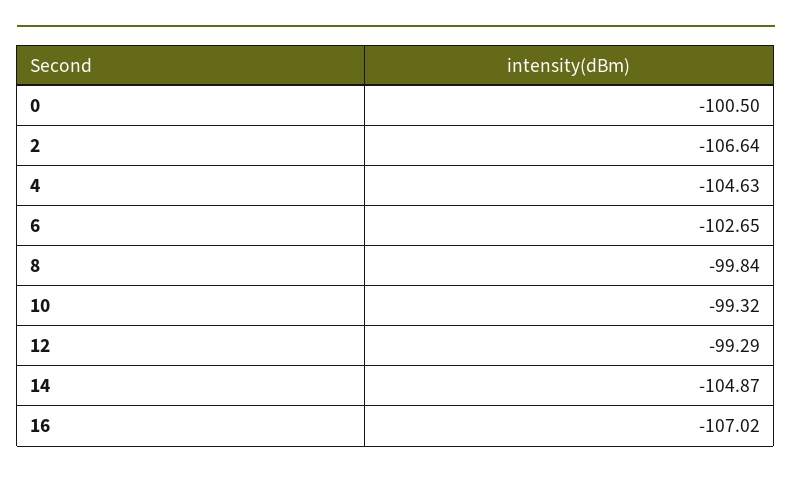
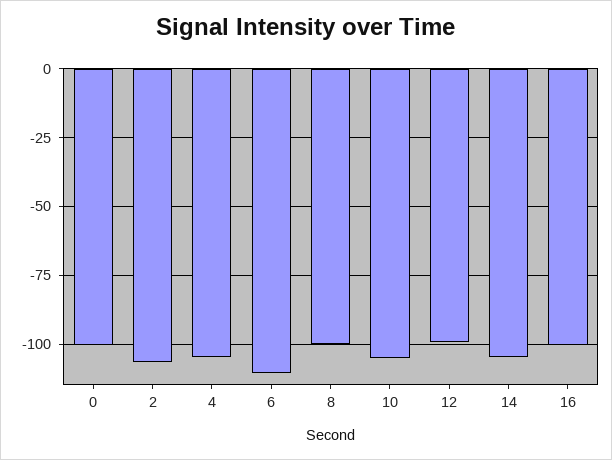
  {
    "0": -100.5,
    "2": -106.64,
    "4": -104.63,
-   "6": -102.65,
+   "6": -110,
    "8": -99.84,
-   "10": -99.32,
+   "10": -105,
    "12": -99.29,
    "14": -104.87,
-   "16": -107.02
+   "16": -100
  }

